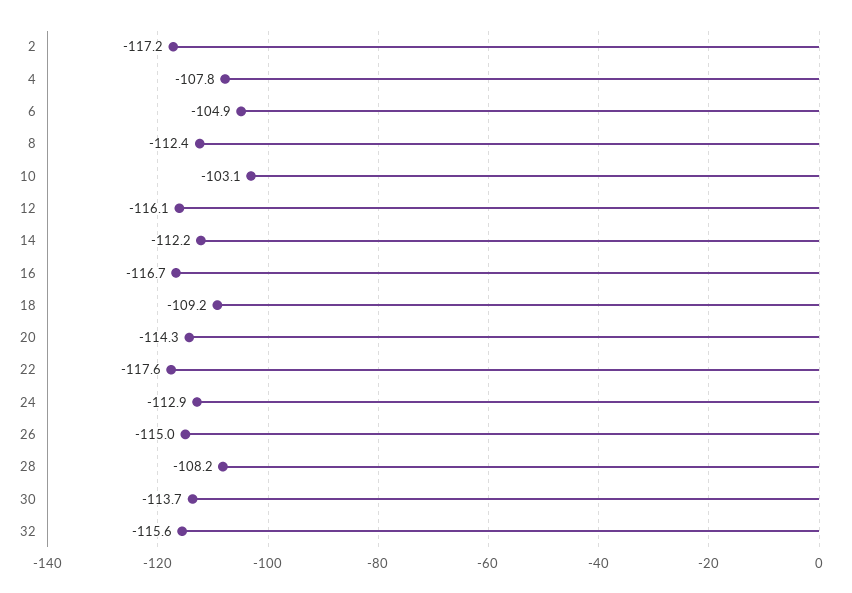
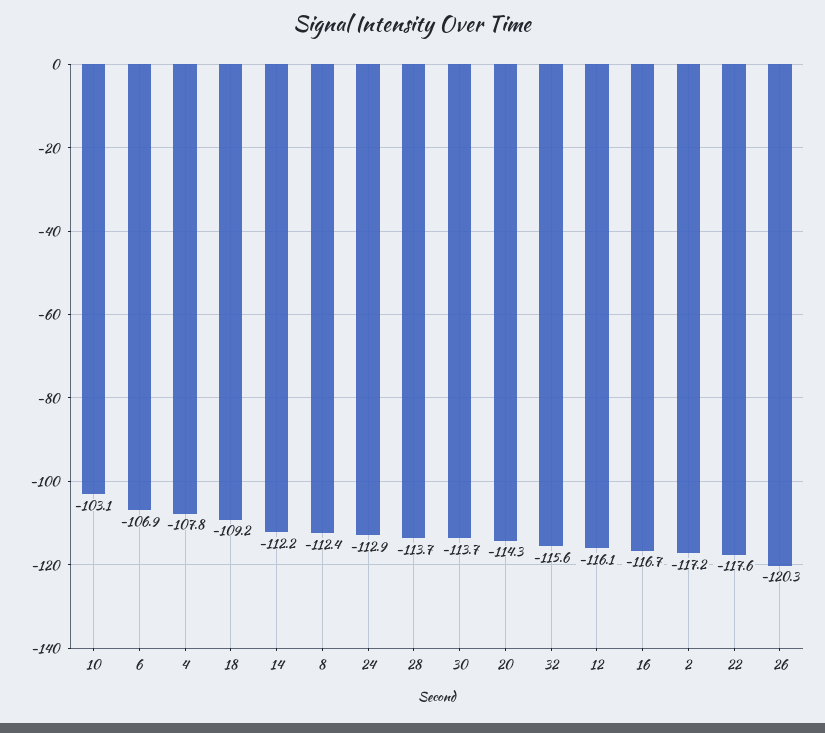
  {
    "2": -117.2,
    "4": -107.8,
-   "6": -104.9,
+   "6": -106.9,
    "8": -112.4,
    "10": -103.1,
    "12": -116.1,
    "14": -112.2,
    "16": -116.7,
    "18": -109.2,
    "20": -114.3,
    "22": -117.6,
    "24": -112.9,
-   "26": -115,
+   "26": -120.3,
-   "28": -108.2,
+   "28": -113.7,
    "30": -113.7,
    "32": -115.6
  }

